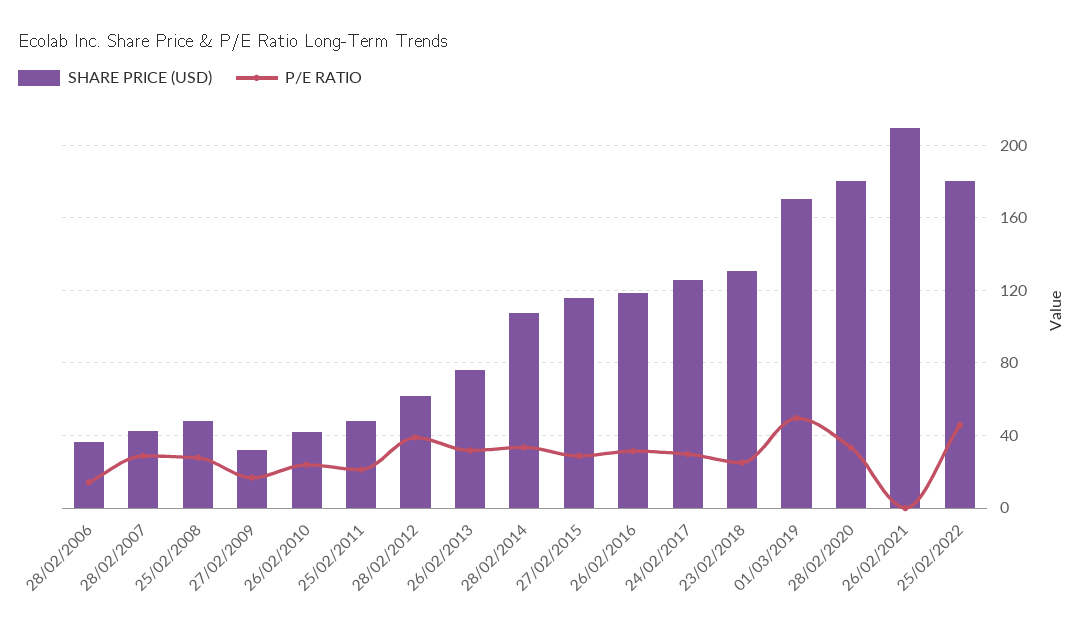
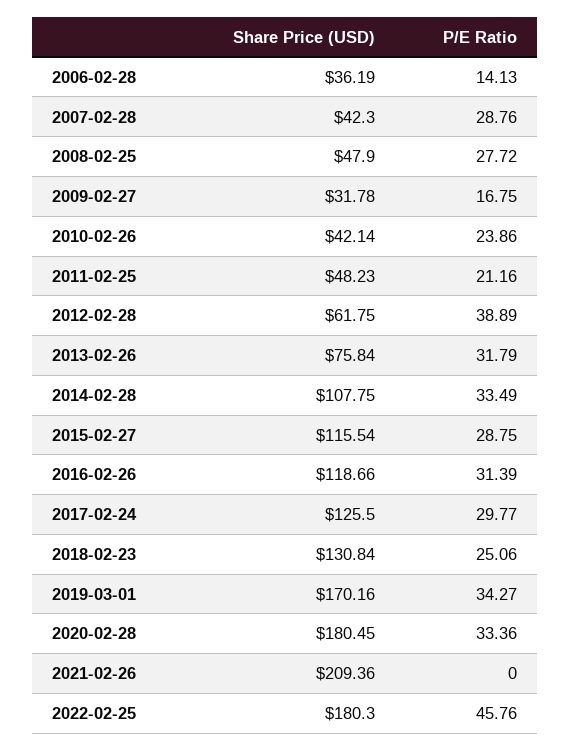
  {
    "SHARE PRICE (USD)": {
      "28/02/2006": 36.19,
      "28/02/2007": 42.3,
      "25/02/2008": 47.9,
      "27/02/2009": 31.78,
      "26/02/2010": 42.14,
      "25/02/2011": 48.23,
      "28/02/2012": 61.75,
      "26/02/2013": 75.84,
      "28/02/2014": 107.75,
      "27/02/2015": 115.54,
      "26/02/2016": 118.66,
      "24/02/2017": 125.5,
      "23/02/2018": 130.84,
      "01/03/2019": 170.16,
      "28/02/2020": 180.45,
      "26/02/2021": 209.36,
      "25/02/2022": 180.3
    },
    "P/E RATIO": {
      "28/02/2006": 14.13,
      "28/02/2007": 28.76,
      "25/02/2008": 27.72,
      "27/02/2009": 16.75,
      "26/02/2010": 23.86,
      "25/02/2011": 21.16,
      "28/02/2012": 38.89,
      "26/02/2013": 31.79,
      "28/02/2014": 33.49,
      "27/02/2015": 28.75,
      "26/02/2016": 31.39,
      "24/02/2017": 29.77,
      "23/02/2018": 25.06,
-     "01/03/2019": 50,
+     "01/03/2019": 34.27,
      "28/02/2020": 33.36,
      "26/02/2021": 0,
      "25/02/2022": 45.76
    }
  }

